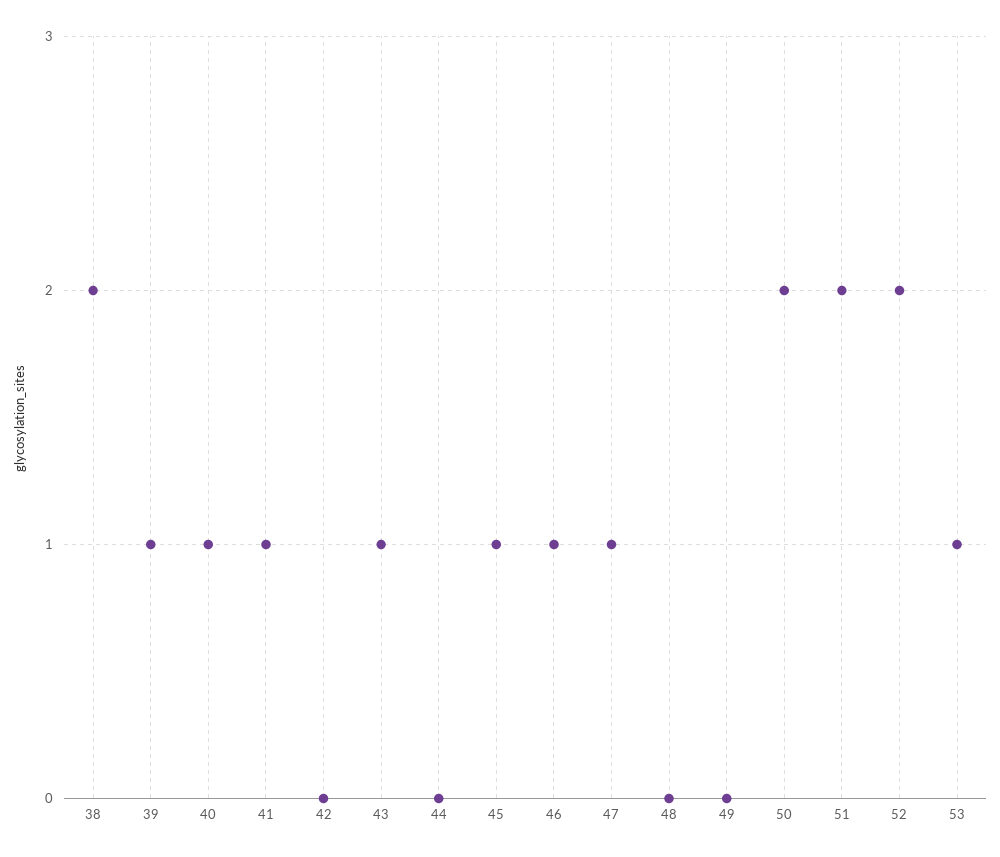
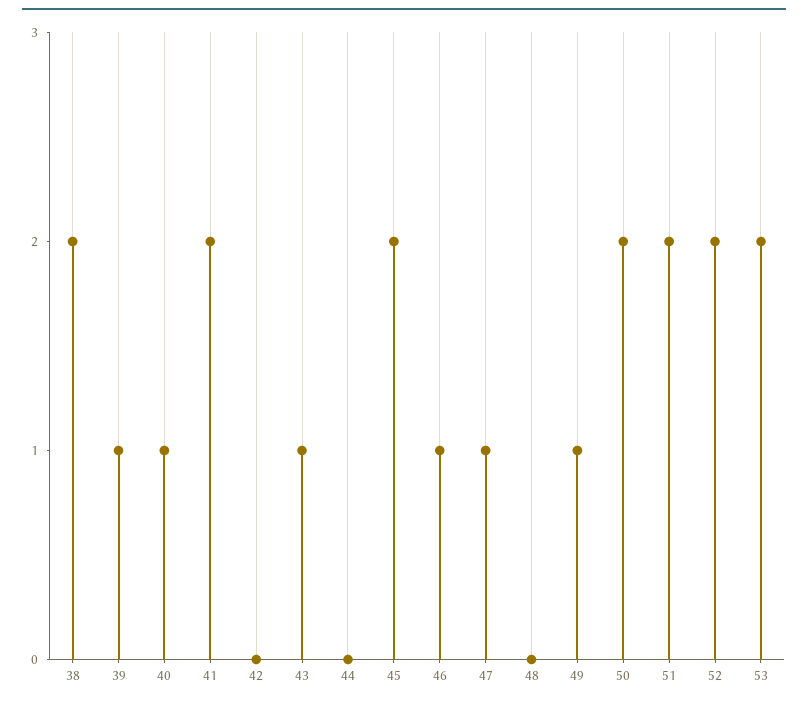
  {
    "38": 2,
    "39": 1,
    "40": 1,
-   "41": 1,
+   "41": 2,
    "42": 0,
    "43": 1,
    "44": 0,
-   "45": 1,
+   "45": 2,
    "46": 1,
    "47": 1,
    "48": 0,
-   "49": 0,
+   "49": 1,
    "50": 2,
    "51": 2,
    "52": 2,
-   "53": 1
+   "53": 2
  }

